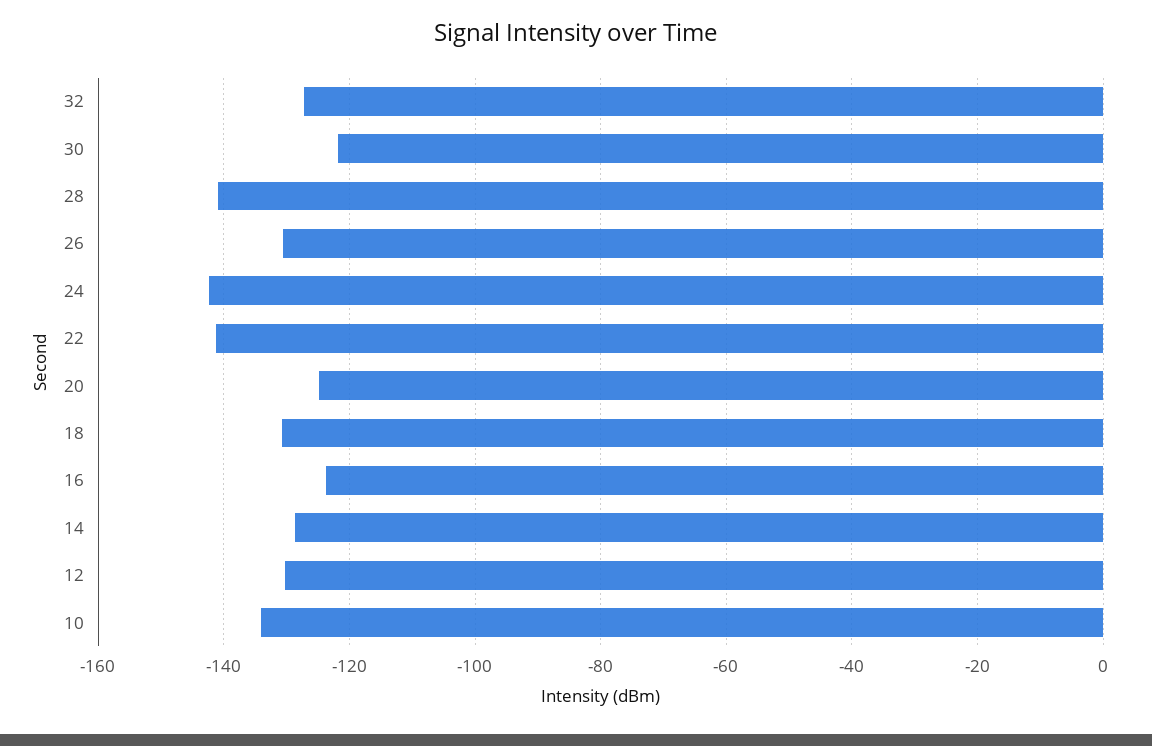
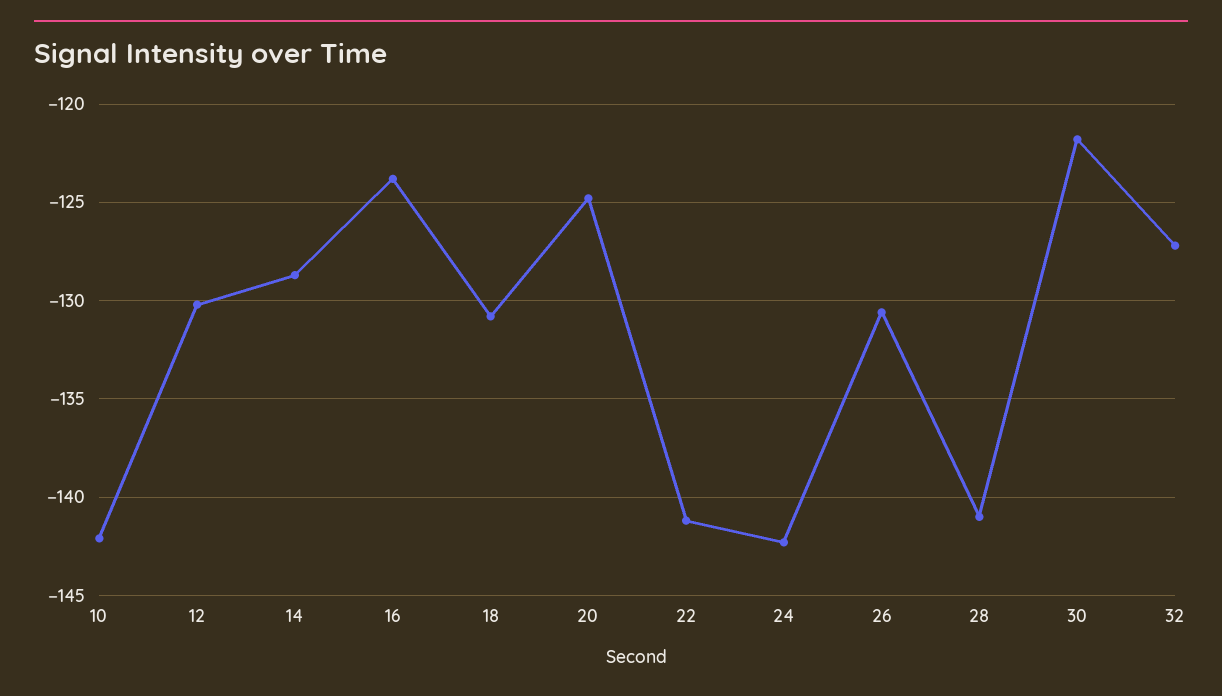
  {
    "32": -127,
    "30": -122,
    "28": -141,
    "26": -130.5,
    "24": -142.5,
    "22": -141,
    "20": -125,
    "18": -131,
    "16": -124,
    "14": -128.5,
    "12": -130,
-   "10": -134
+   "10": -142
  }

